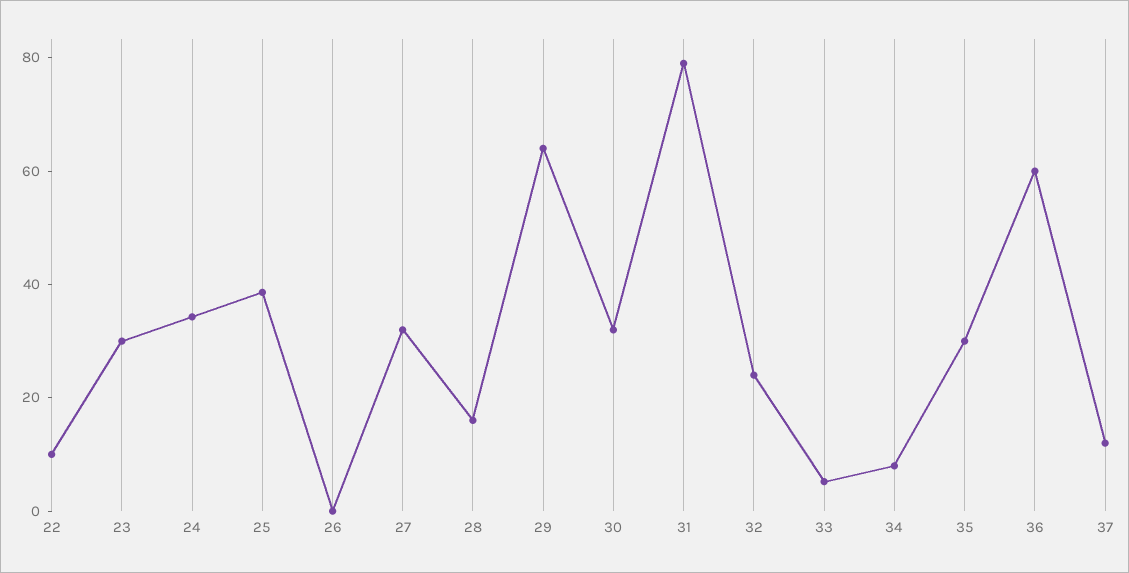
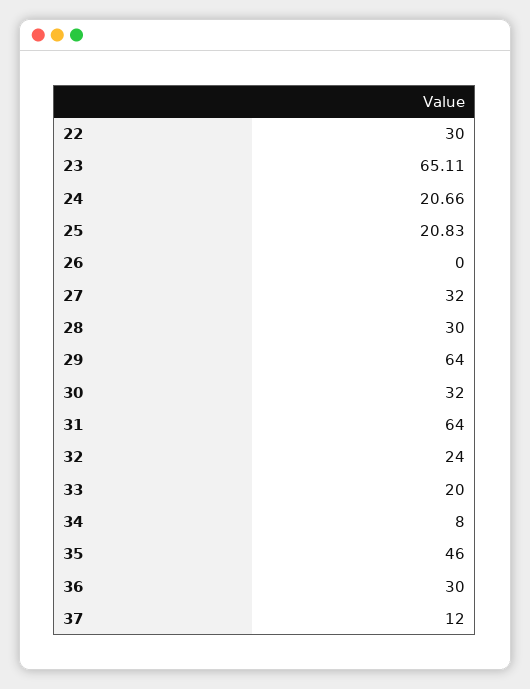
  {
-   "22": 10,
+   "22": 30,
-   "23": 30,
+   "23": 65.11,
-   "24": 35,
+   "24": 20.66,
-   "25": 40,
+   "25": 20.83,
    "26": 0,
    "27": 32,
-   "28": 15,
+   "28": 30,
    "29": 64,
    "30": 32,
-   "31": 80,
+   "31": 64,
    "32": 24,
-   "33": 5,
+   "33": 20,
    "34": 8,
-   "35": 30,
+   "35": 46,
-   "36": 60,
+   "36": 30,
    "37": 12
  }

